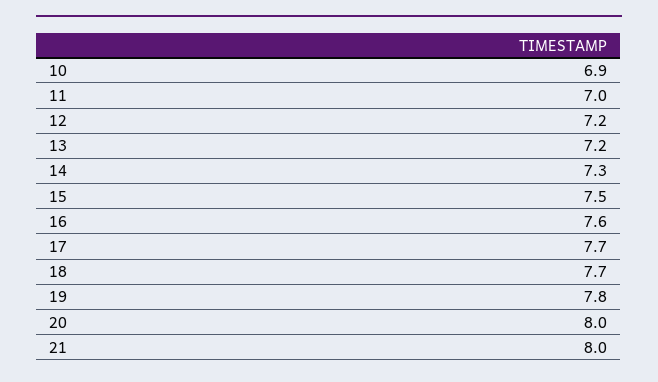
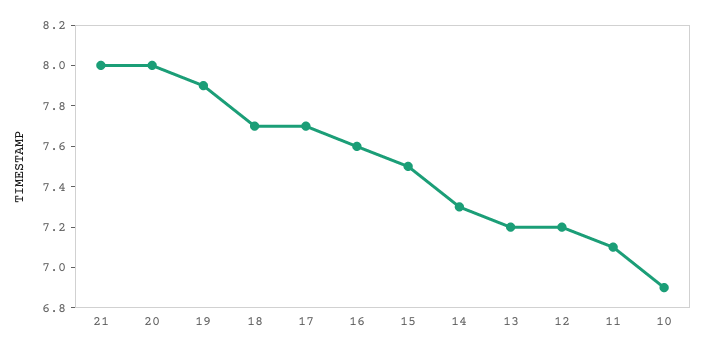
  {
    "10": 6.9,
-   "11": 7,
+   "11": 7.1,
    "12": 7.2,
    "13": 7.2,
    "14": 7.3,
    "15": 7.5,
    "16": 7.6,
    "17": 7.7,
    "18": 7.7,
-   "19": 7.8,
+   "19": 7.9,
    "20": 8,
    "21": 8
  }

